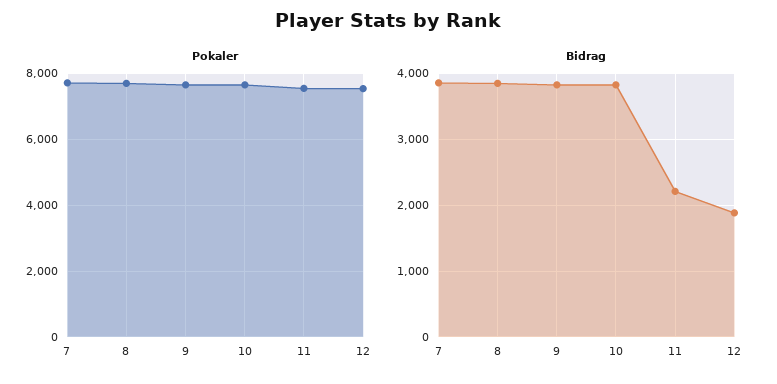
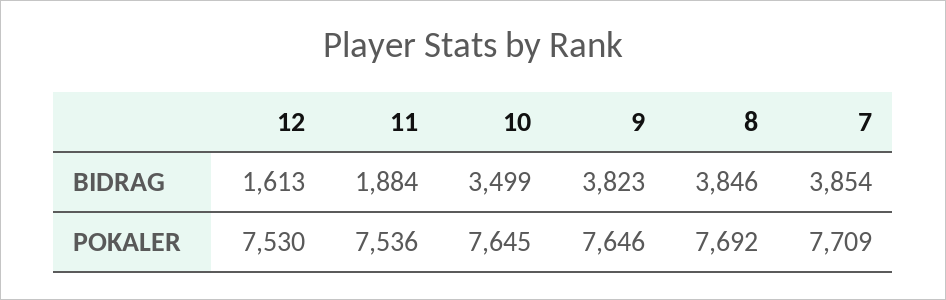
  {
    "Pokaler": {
      "7": 7709,
      "8": 7692,
      "9": 7646,
      "10": 7645,
      "11": 7536,
      "12": 7530
    },
    "Bidrag": {
      "7": 3854,
      "8": 3846,
      "9": 3823,
-     "10": 3800,
+     "10": 3499,
-     "11": 2200,
+     "11": 1884,
-     "12": 1900
+     "12": 1613
    }
  }

